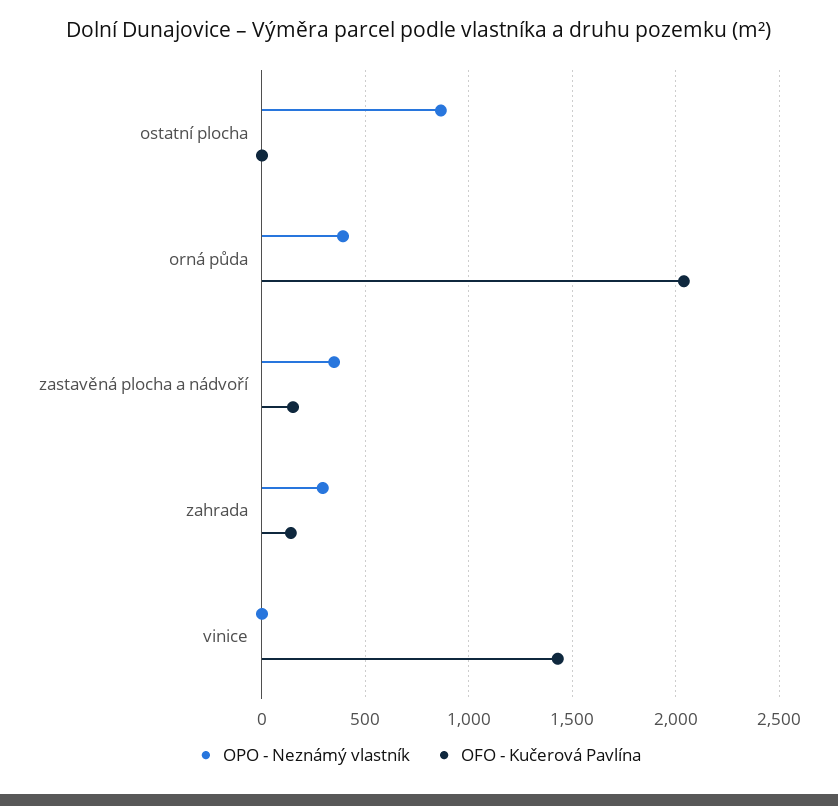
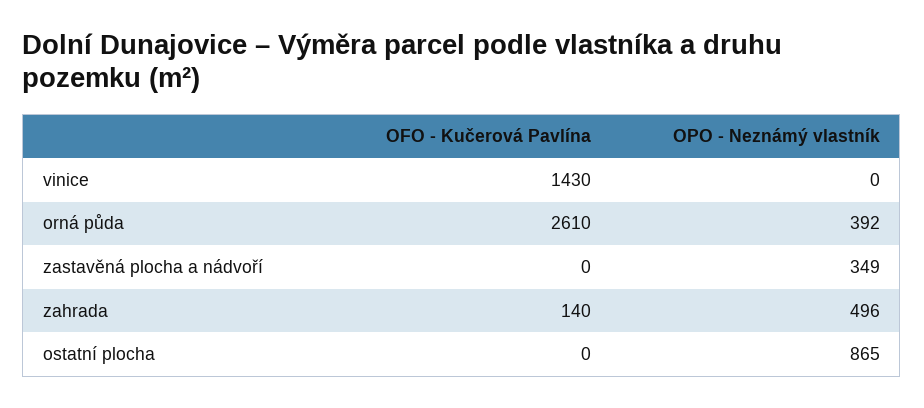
  {
    "OPO - Neznámý vlastník": {
      "ostatní plocha": 865,
      "orná půda": 392,
      "zastavěná plocha a nádvoří": 349,
-     "zahrada": 300,
+     "zahrada": 496,
      "vinice": 0
    },
    "OFO - Kučerová Pavlína": {
      "ostatní plocha": 0,
-     "orná půda": 2050,
+     "orná půda": 2610,
-     "zastavěná plocha a nádvoří": 150,
+     "zastavěná plocha a nádvoří": 0,
      "zahrada": 140,
      "vinice": 1430
    }
  }

